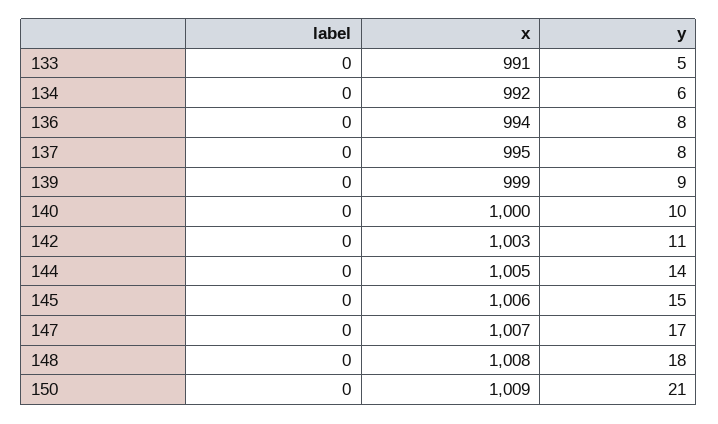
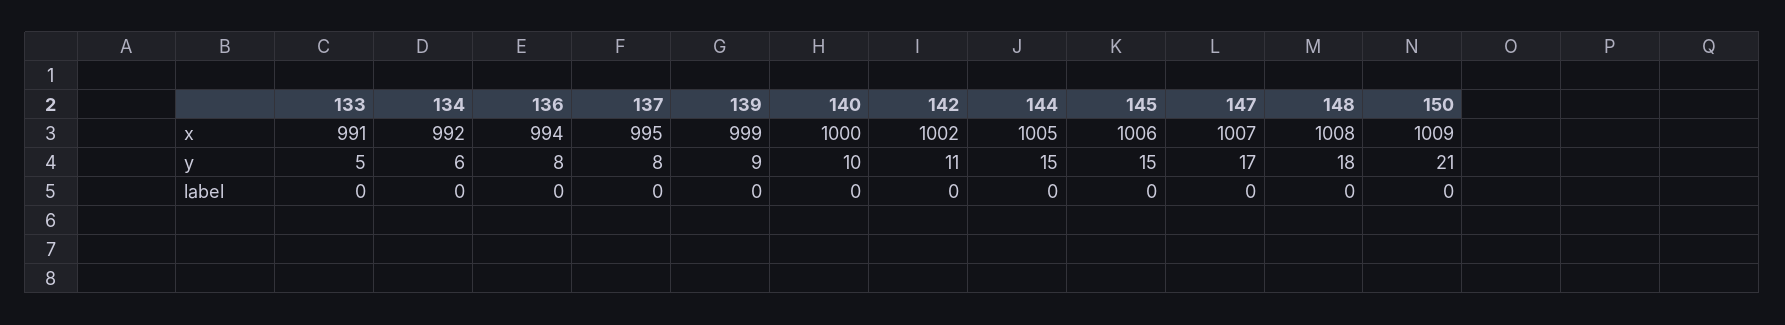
  {
    "label": {
      "133": 0,
      "134": 0,
      "136": 0,
      "137": 0,
      "139": 0,
      "140": 0,
      "142": 0,
      "144": 0,
      "145": 0,
      "147": 0,
      "148": 0,
      "150": 0
    },
    "x": {
      "133": 991,
      "134": 992,
      "136": 994,
      "137": 995,
      "139": 999,
      "140": 1000,
-     "142": 1003,
+     "142": 1002,
      "144": 1005,
      "145": 1006,
      "147": 1007,
      "148": 1008,
      "150": 1009
    },
    "y": {
      "133": 5,
      "134": 6,
      "136": 8,
      "137": 8,
      "139": 9,
      "140": 10,
      "142": 11,
-     "144": 14,
+     "144": 15,
      "145": 15,
      "147": 17,
      "148": 18,
      "150": 21
    }
  }

